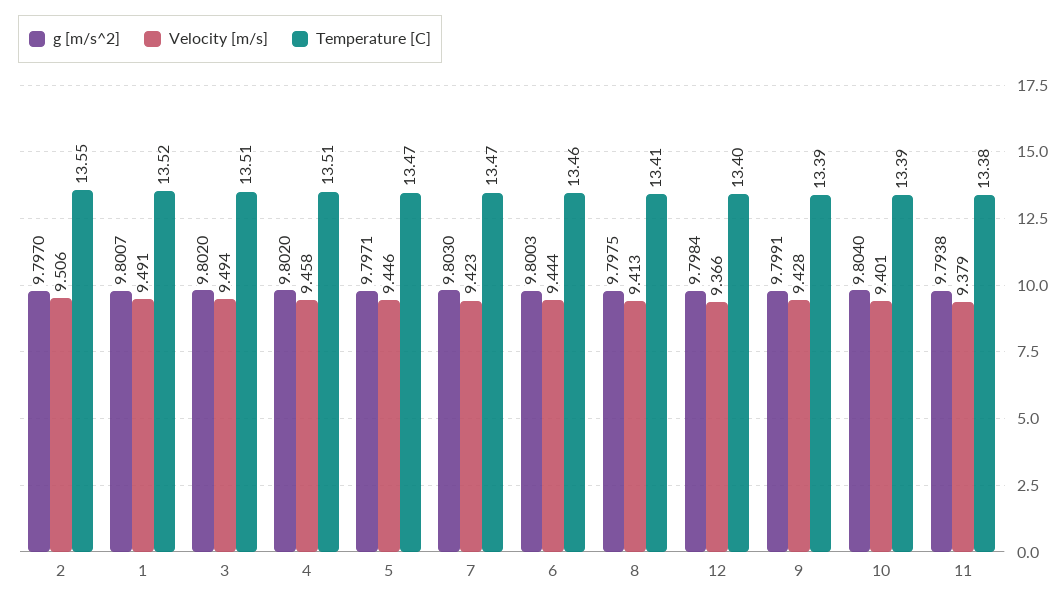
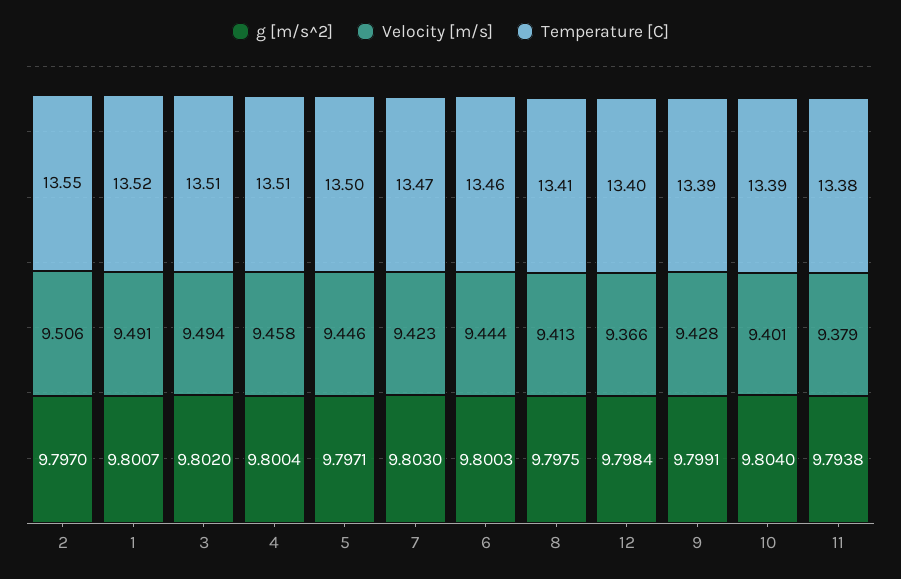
  {
    "g [m/s^2]": {
      "2": 9.797,
      "1": 9.8007,
      "3": 9.802,
-     "4": 9.802,
+     "4": 9.8004,
      "5": 9.7971,
      "7": 9.803,
      "6": 9.8003,
      "8": 9.7975,
      "12": 9.7984,
      "9": 9.7991,
      "10": 9.804,
      "11": 9.7938
    },
    "Velocity [m/s]": {
      "2": 9.506,
      "1": 9.491,
      "3": 9.494,
      "4": 9.458,
      "5": 9.446,
      "7": 9.423,
      "6": 9.444,
      "8": 9.413,
      "12": 9.366,
      "9": 9.428,
      "10": 9.401,
      "11": 9.379
    },
    "Temperature [C]": {
      "2": 13.55,
      "1": 13.52,
      "3": 13.51,
      "4": 13.51,
-     "5": 13.47,
+     "5": 13.5,
      "7": 13.47,
      "6": 13.46,
      "8": 13.41,
      "12": 13.4,
      "9": 13.39,
      "10": 13.39,
      "11": 13.38
    }
  }

